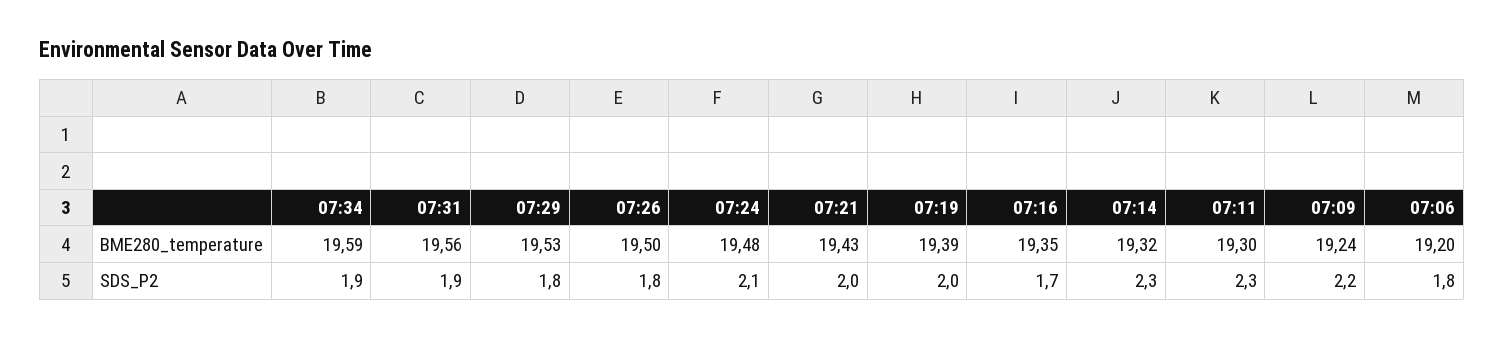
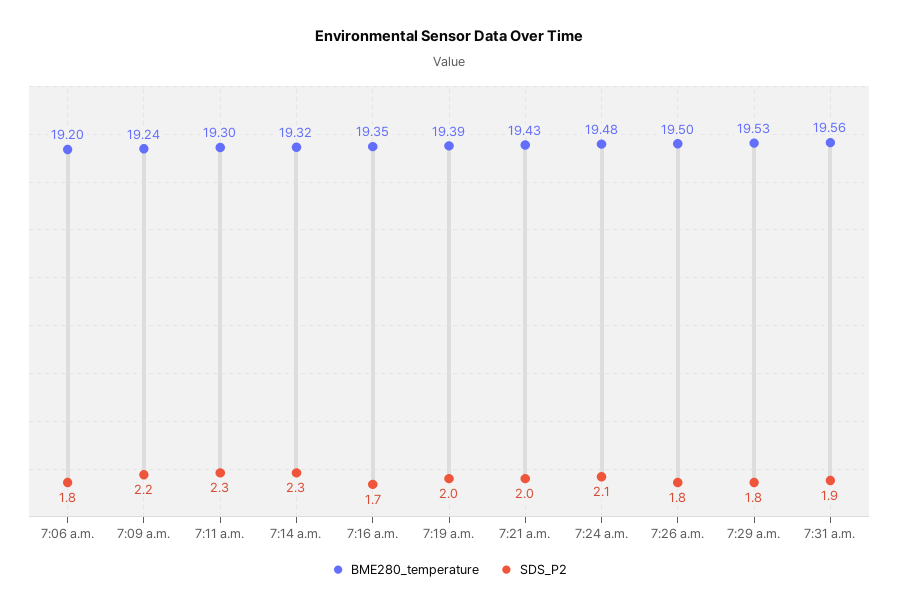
  {
    "BME280_temperature": {
-     "07:34": 19.59,
      "07:31": 19.56,
      "07:29": 19.53,
      "07:26": 19.5,
      "07:24": 19.48,
      "07:21": 19.43,
      "07:19": 19.39,
      "07:16": 19.35,
      "07:14": 19.32,
      "07:11": 19.3,
      "07:09": 19.24,
      "07:06": 19.2
    },
    "SDS_P2": {
-     "07:34": 1.9,
      "07:31": 1.9,
      "07:29": 1.8,
      "07:26": 1.8,
      "07:24": 2.1,
      "07:21": 2,
      "07:19": 2,
      "07:16": 1.7,
      "07:14": 2.3,
      "07:11": 2.3,
      "07:09": 2.2,
      "07:06": 1.8
    }
  }

